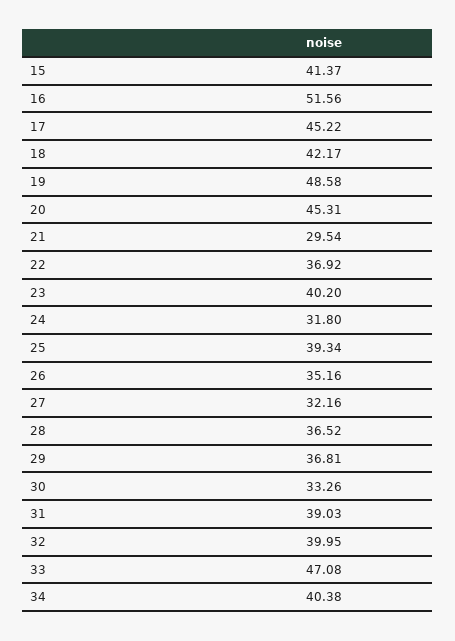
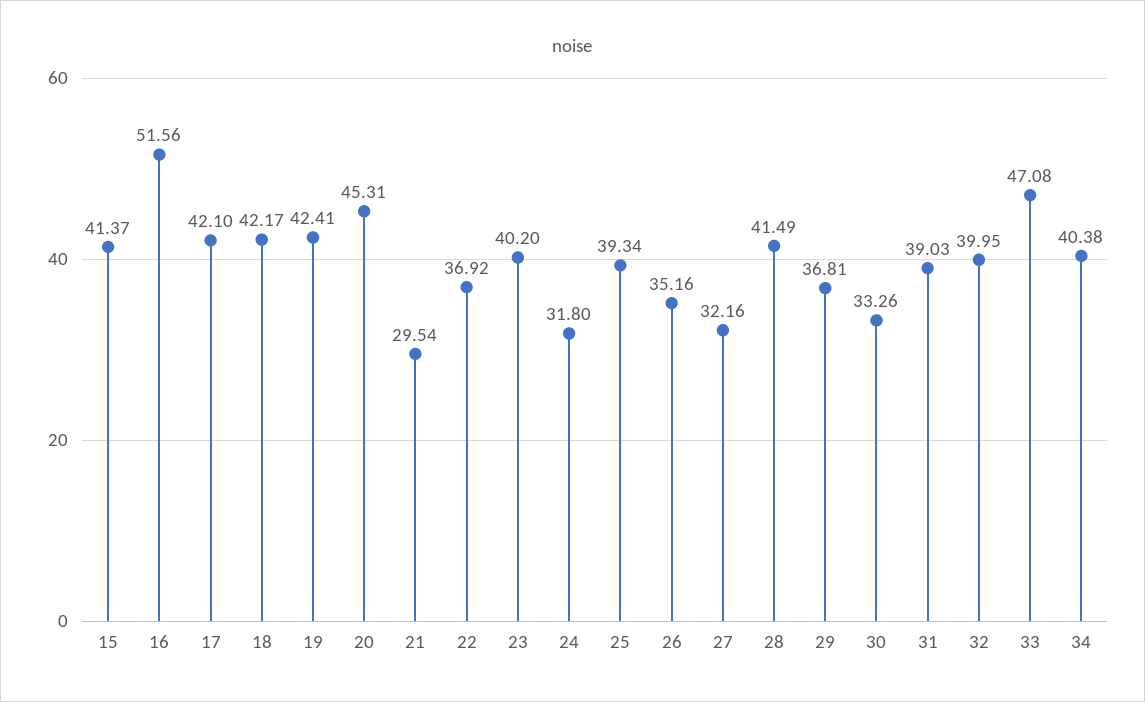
  {
    "15": 41.37,
    "16": 51.56,
-   "17": 45.22,
+   "17": 42.1,
    "18": 42.17,
-   "19": 48.58,
+   "19": 42.41,
    "20": 45.31,
    "21": 29.54,
    "22": 36.92,
    "23": 40.2,
    "24": 31.8,
    "25": 39.34,
    "26": 35.16,
    "27": 32.16,
-   "28": 36.52,
+   "28": 41.49,
    "29": 36.81,
    "30": 33.26,
    "31": 39.03,
    "32": 39.95,
    "33": 47.08,
    "34": 40.38
  }

